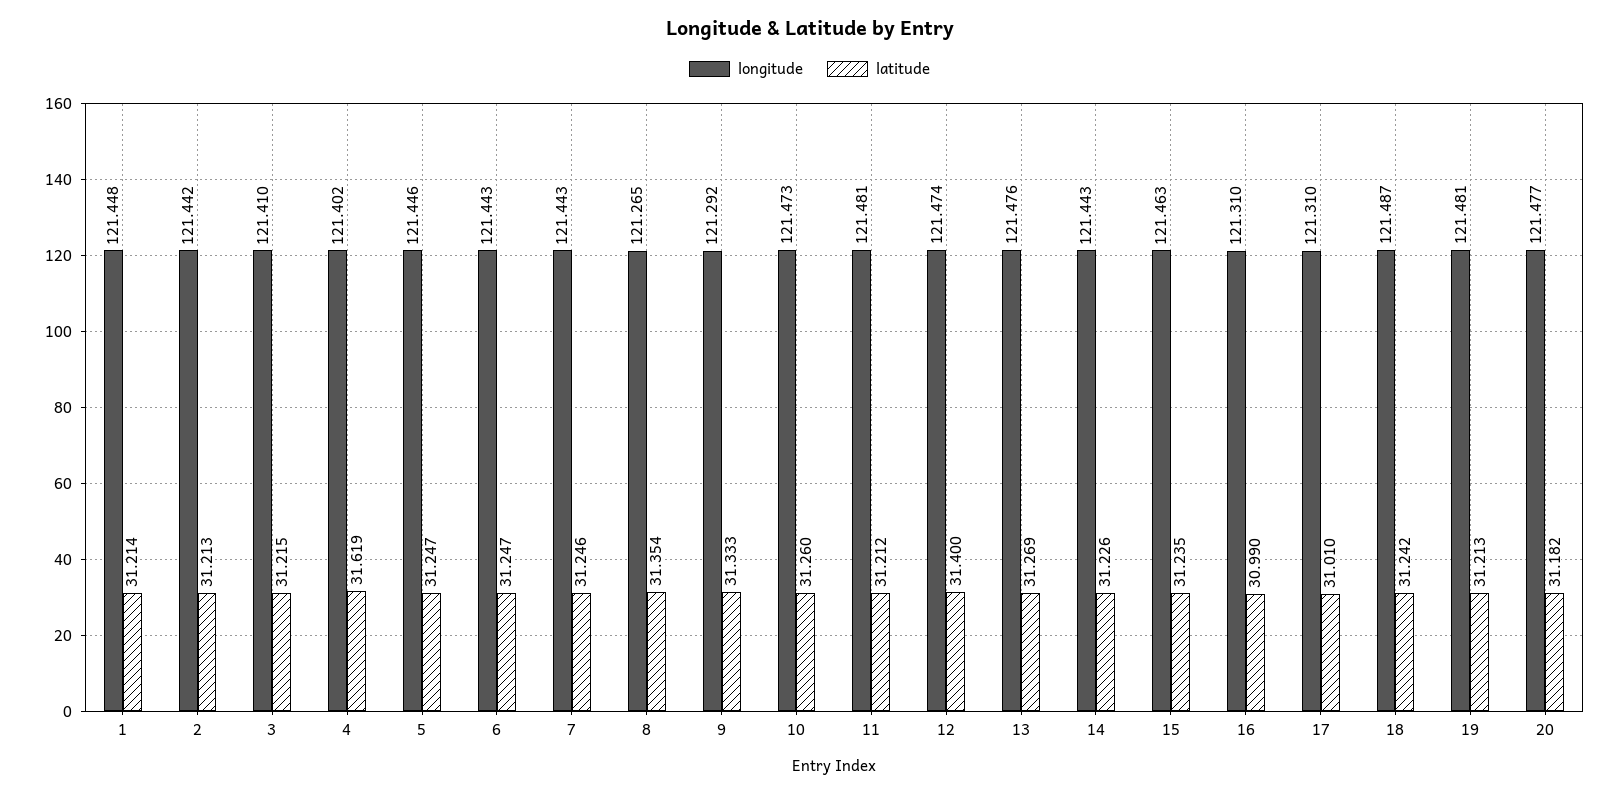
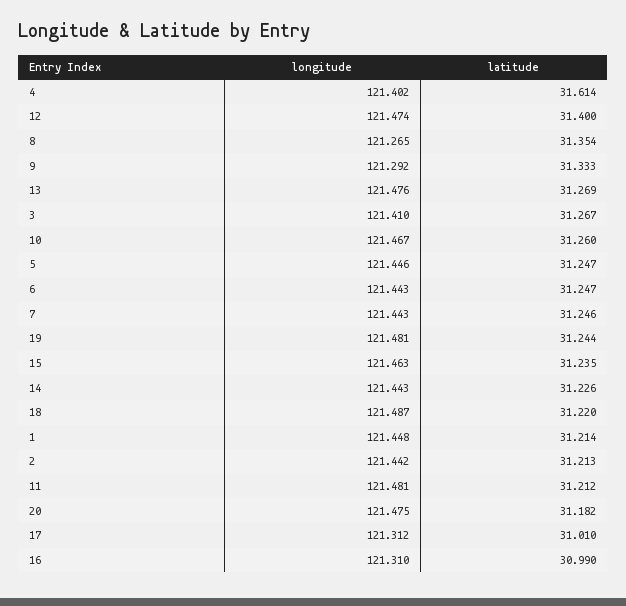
  {
    "longitude": {
      "1": 121.448,
      "2": 121.442,
      "3": 121.41,
      "4": 121.402,
      "5": 121.446,
      "6": 121.443,
      "7": 121.443,
      "8": 121.265,
      "9": 121.292,
-     "10": 121.473,
+     "10": 121.467,
      "11": 121.481,
      "12": 121.474,
      "13": 121.476,
      "14": 121.443,
      "15": 121.463,
      "16": 121.31,
-     "17": 121.31,
+     "17": 121.312,
      "18": 121.487,
      "19": 121.481,
-     "20": 121.477
+     "20": 121.475
    },
    "latitude": {
      "1": 31.214,
      "2": 31.213,
-     "3": 31.215,
+     "3": 31.267,
-     "4": 31.619,
+     "4": 31.614,
      "5": 31.247,
      "6": 31.247,
      "7": 31.246,
      "8": 31.354,
      "9": 31.333,
      "10": 31.26,
      "11": 31.212,
      "12": 31.4,
      "13": 31.269,
      "14": 31.226,
      "15": 31.235,
      "16": 30.99,
      "17": 31.01,
-     "18": 31.242,
+     "18": 31.22,
-     "19": 31.213,
+     "19": 31.244,
      "20": 31.182
    }
  }

